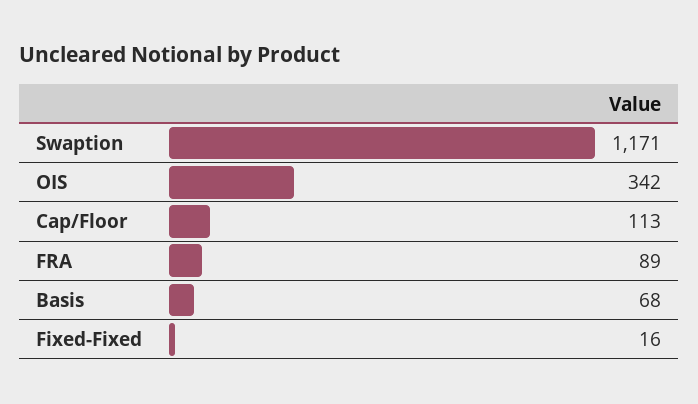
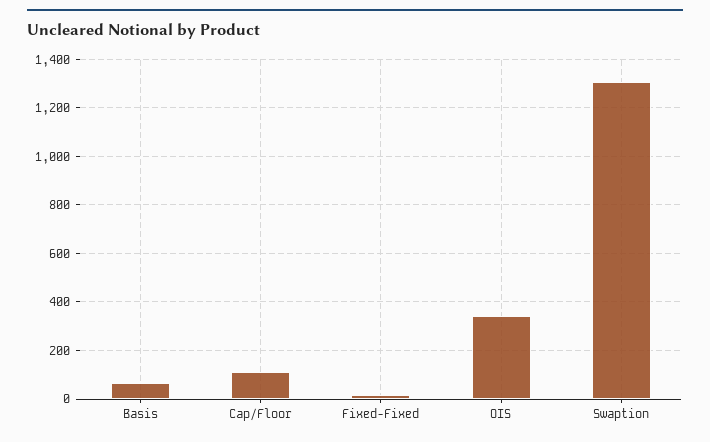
  {
-   "Swaption": 1171,
+   "Swaption": 1300,
    "OIS": 342,
    "Cap/Floor": 113,
-   "FRA": 89,
    "Basis": 68,
    "Fixed-Fixed": 16
  }

